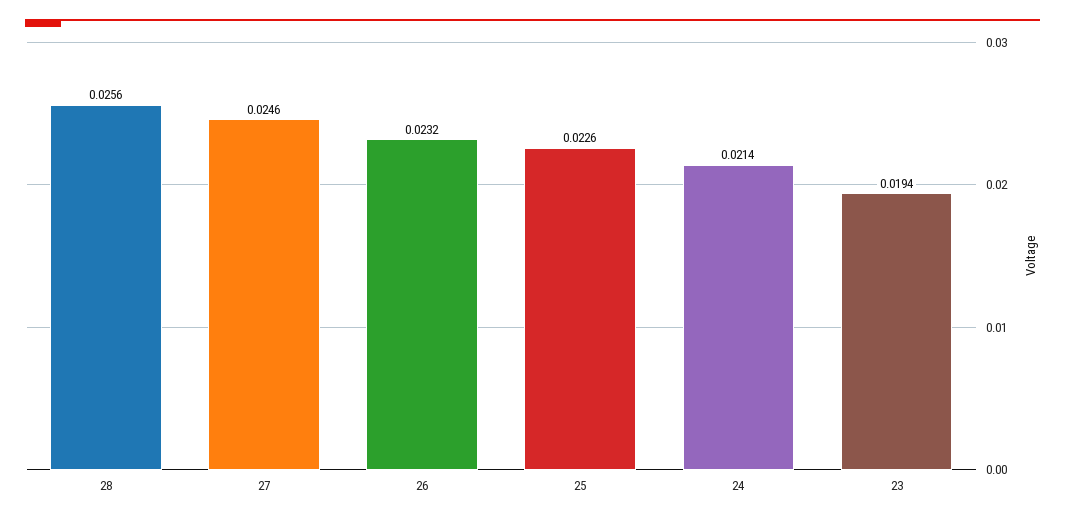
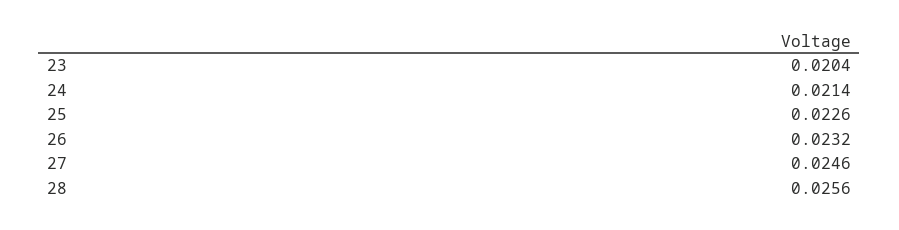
  {
    "28": 0.0256,
    "27": 0.0246,
    "26": 0.0232,
    "25": 0.0226,
    "24": 0.0214,
-   "23": 0.0194
+   "23": 0.0204
  }

